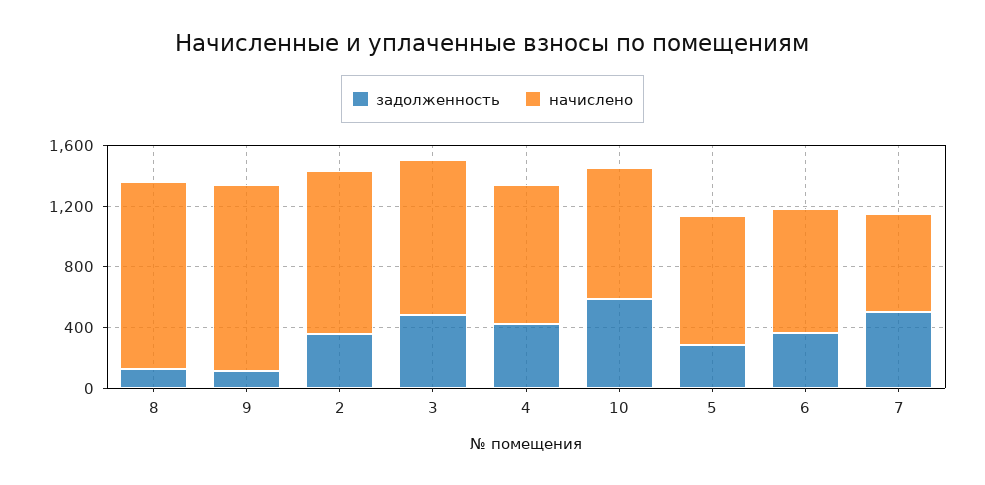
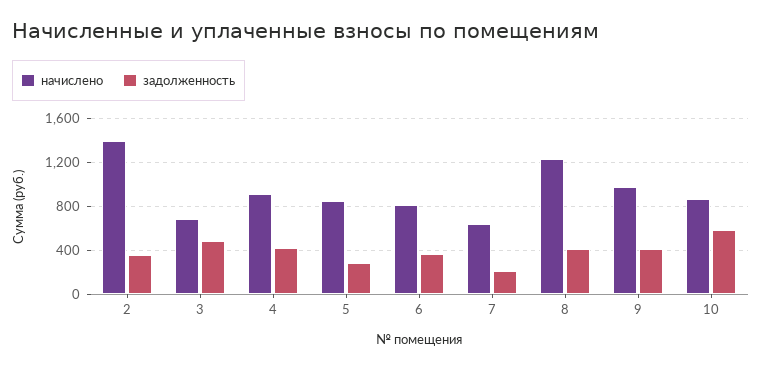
  {
    "задолженность": {
-     "8": 100,
+     "8": 400,
-     "9": 100,
+     "9": 400,
      "2": 400,
      "3": 500,
      "4": 400,
      "10": 600,
      "5": 300,
      "6": 400,
-     "7": 500
+     "7": 200
    },
    "начислено": {
      "8": 1200,
-     "9": 1200,
+     "9": 1000,
-     "2": 1100,
+     "2": 1400,
-     "3": 1000,
+     "3": 700,
      "4": 900,
      "10": 900,
      "5": 800,
      "6": 800,
      "7": 600
    }
  }

